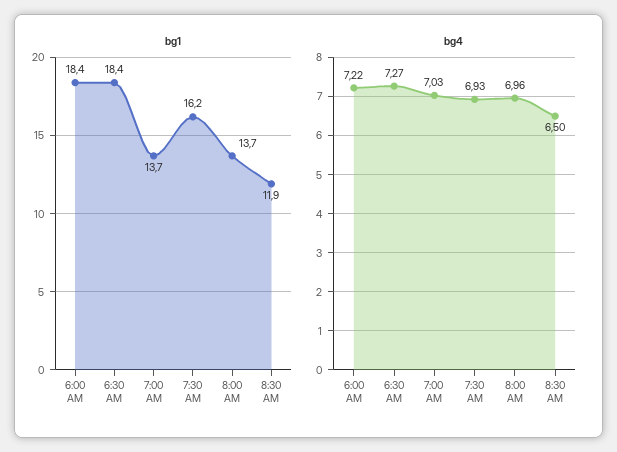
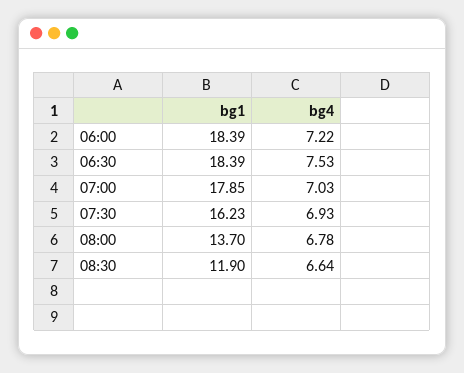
  {
    "bg1": {
      "6:00 AM": 18.39,
      "6:30 AM": 18.39,
-     "7:00 AM": 13.7,
+     "7:00 AM": 17.85,
      "7:30 AM": 16.23,
      "8:00 AM": 13.7,
      "8:30 AM": 11.9
    },
    "bg4": {
      "6:00 AM": 7.22,
-     "6:30 AM": 7.27,
+     "6:30 AM": 7.53,
      "7:00 AM": 7.03,
      "7:30 AM": 6.93,
-     "8:00 AM": 6.96,
+     "8:00 AM": 6.78,
-     "8:30 AM": 6.5
+     "8:30 AM": 6.64
    }
  }

